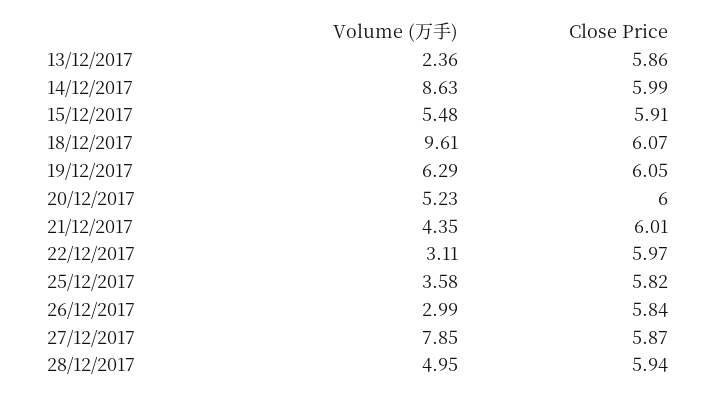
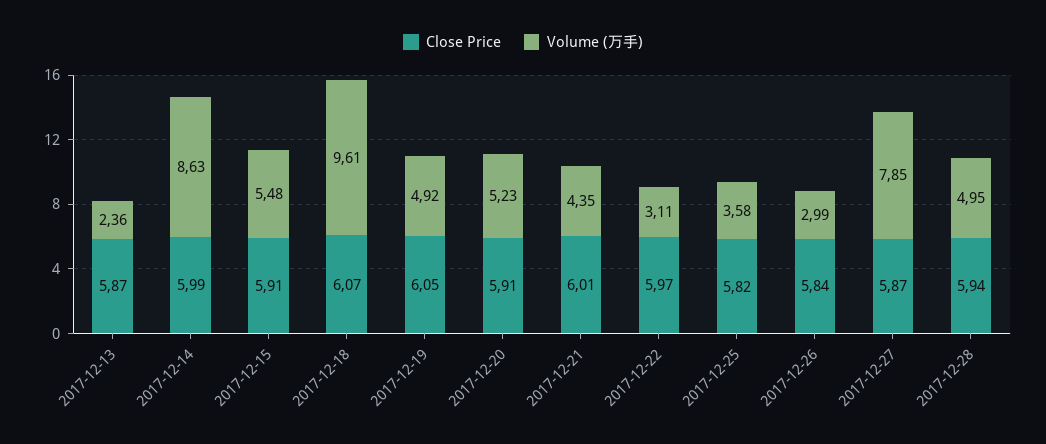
  {
    "Volume (万手)": {
      "13/12/2017": 2.36,
      "14/12/2017": 8.63,
      "15/12/2017": 5.48,
      "18/12/2017": 9.61,
-     "19/12/2017": 6.29,
+     "19/12/2017": 4.92,
      "20/12/2017": 5.23,
      "21/12/2017": 4.35,
      "22/12/2017": 3.11,
      "25/12/2017": 3.58,
      "26/12/2017": 2.99,
      "27/12/2017": 7.85,
      "28/12/2017": 4.95
    },
    "Close Price": {
-     "13/12/2017": 5.86,
+     "13/12/2017": 5.87,
      "14/12/2017": 5.99,
      "15/12/2017": 5.91,
      "18/12/2017": 6.07,
      "19/12/2017": 6.05,
-     "20/12/2017": 6,
+     "20/12/2017": 5.91,
      "21/12/2017": 6.01,
      "22/12/2017": 5.97,
      "25/12/2017": 5.82,
      "26/12/2017": 5.84,
      "27/12/2017": 5.87,
      "28/12/2017": 5.94
    }
  }

